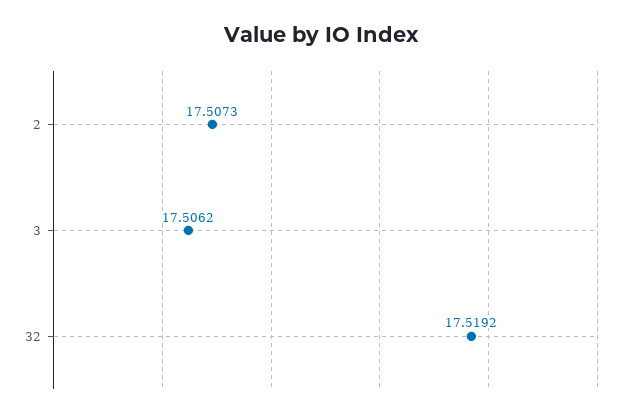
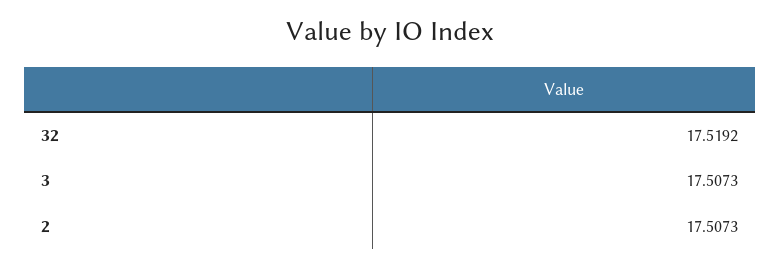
  {
    "2": 17.5073,
-   "3": 17.5062,
+   "3": 17.5073,
    "32": 17.5192
  }

